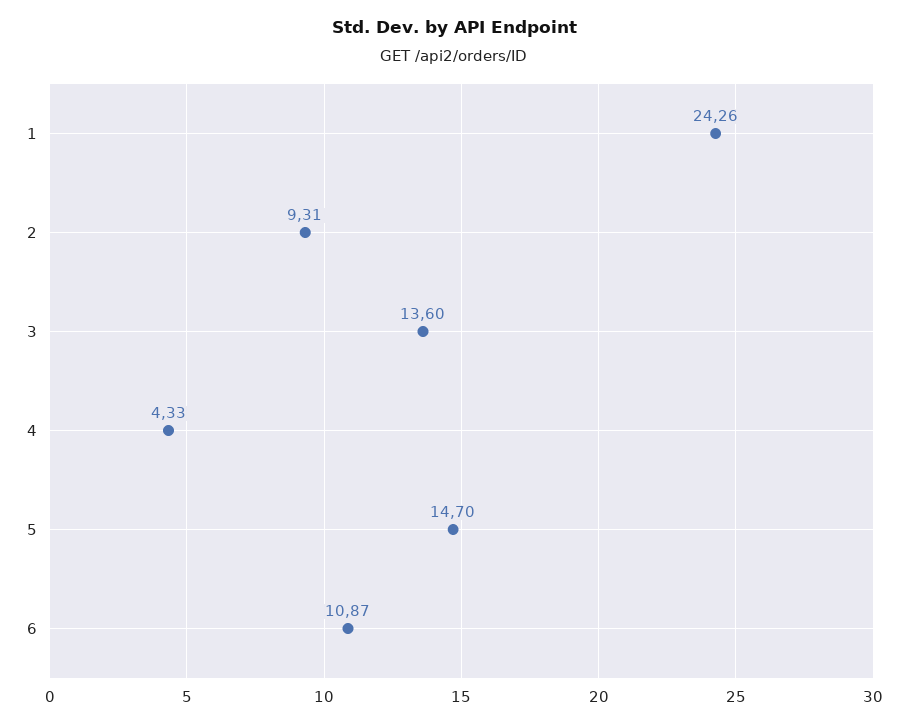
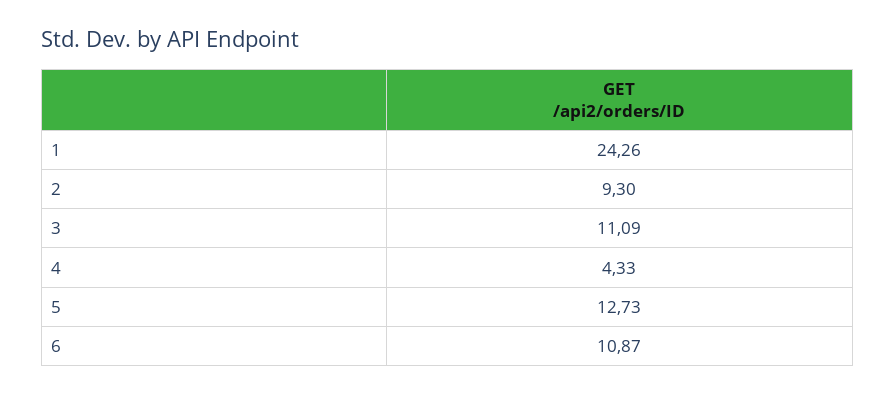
  {
    "1": 24.26,
-   "2": 9.31,
+   "2": 9.3,
-   "3": 13.6,
+   "3": 11.09,
    "4": 4.33,
-   "5": 14.7,
+   "5": 12.73,
    "6": 10.87
  }

